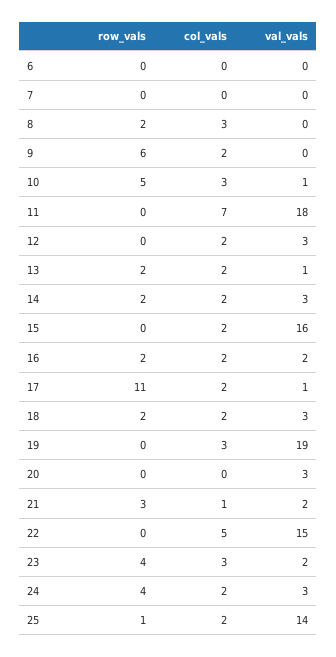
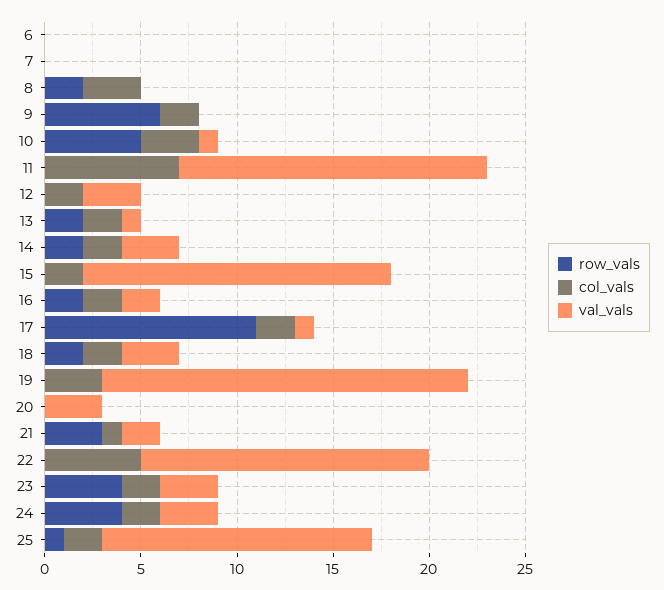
  {
    "row_vals": {
      "6": 0,
      "7": 0,
      "8": 2,
      "9": 6,
      "10": 5,
      "11": 0,
      "12": 0,
      "13": 2,
      "14": 2,
      "15": 0,
      "16": 2,
      "17": 11,
      "18": 2,
      "19": 0,
      "20": 0,
      "21": 3,
      "22": 0,
      "23": 4,
      "24": 4,
      "25": 1
    },
    "col_vals": {
      "6": 0,
      "7": 0,
      "8": 3,
      "9": 2,
      "10": 3,
      "11": 7,
      "12": 2,
      "13": 2,
      "14": 2,
      "15": 2,
      "16": 2,
      "17": 2,
      "18": 2,
      "19": 3,
      "20": 0,
      "21": 1,
      "22": 5,
-     "23": 3,
+     "23": 2,
      "24": 2,
      "25": 2
    },
    "val_vals": {
      "6": 0,
      "7": 0,
      "8": 0,
      "9": 0,
      "10": 1,
-     "11": 18,
+     "11": 16,
      "12": 3,
      "13": 1,
      "14": 3,
      "15": 16,
      "16": 2,
      "17": 1,
      "18": 3,
      "19": 19,
      "20": 3,
      "21": 2,
      "22": 15,
-     "23": 2,
+     "23": 3,
      "24": 3,
      "25": 14
    }
  }

